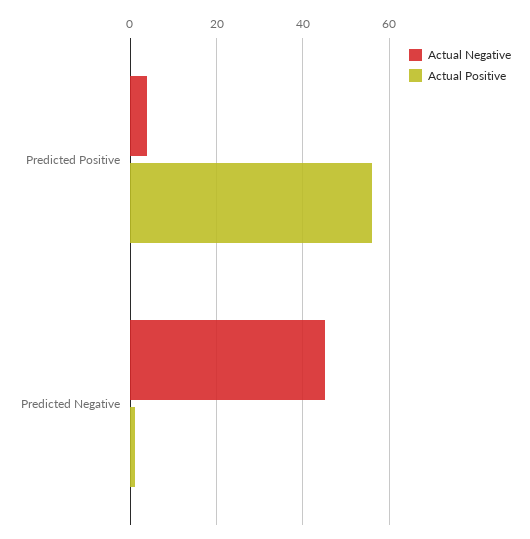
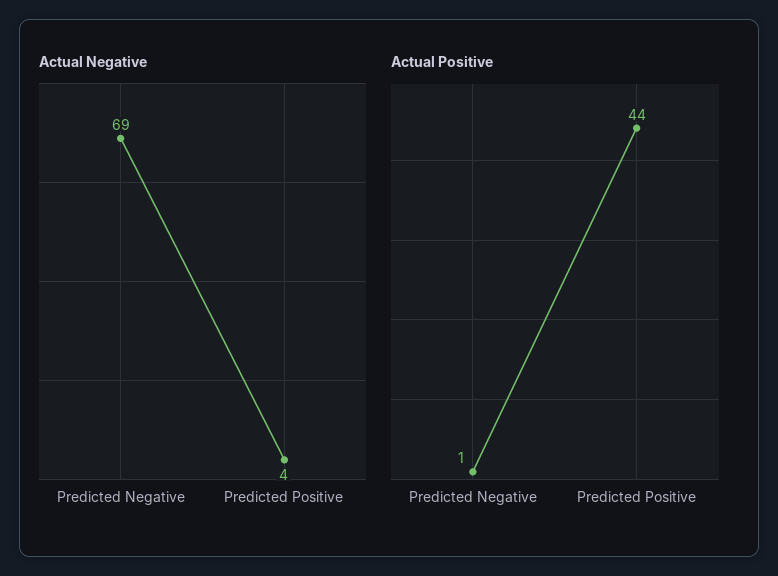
  {
    "Actual Negative": {
      "Predicted Positive": 4,
-     "Predicted Negative": 45
+     "Predicted Negative": 69
    },
    "Actual Positive": {
-     "Predicted Positive": 55,
+     "Predicted Positive": 44,
      "Predicted Negative": 1
    }
  }

